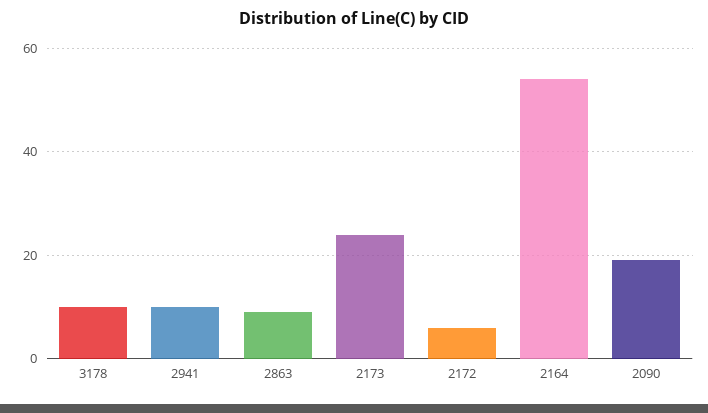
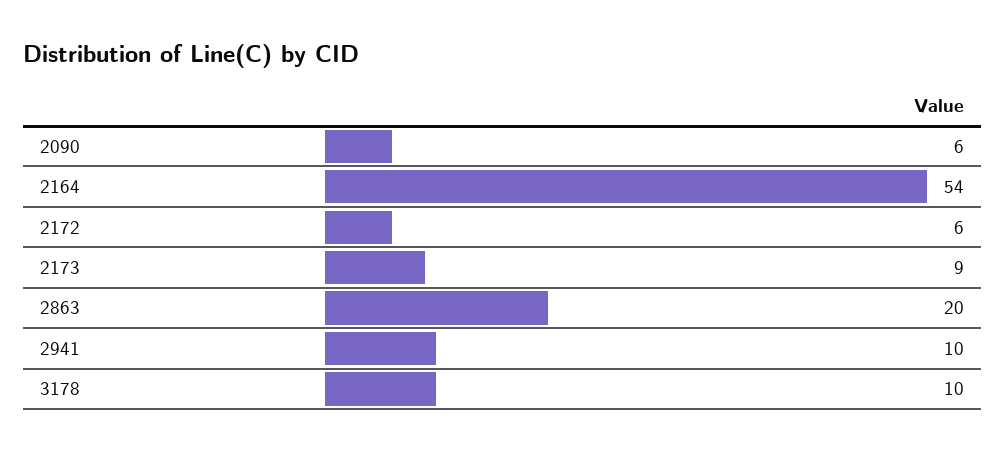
  {
    "3178": 10,
    "2941": 10,
-   "2863": 10,
+   "2863": 20,
-   "2173": 25,
+   "2173": 9,
    "2172": 6,
    "2164": 54,
-   "2090": 20
+   "2090": 6
  }

